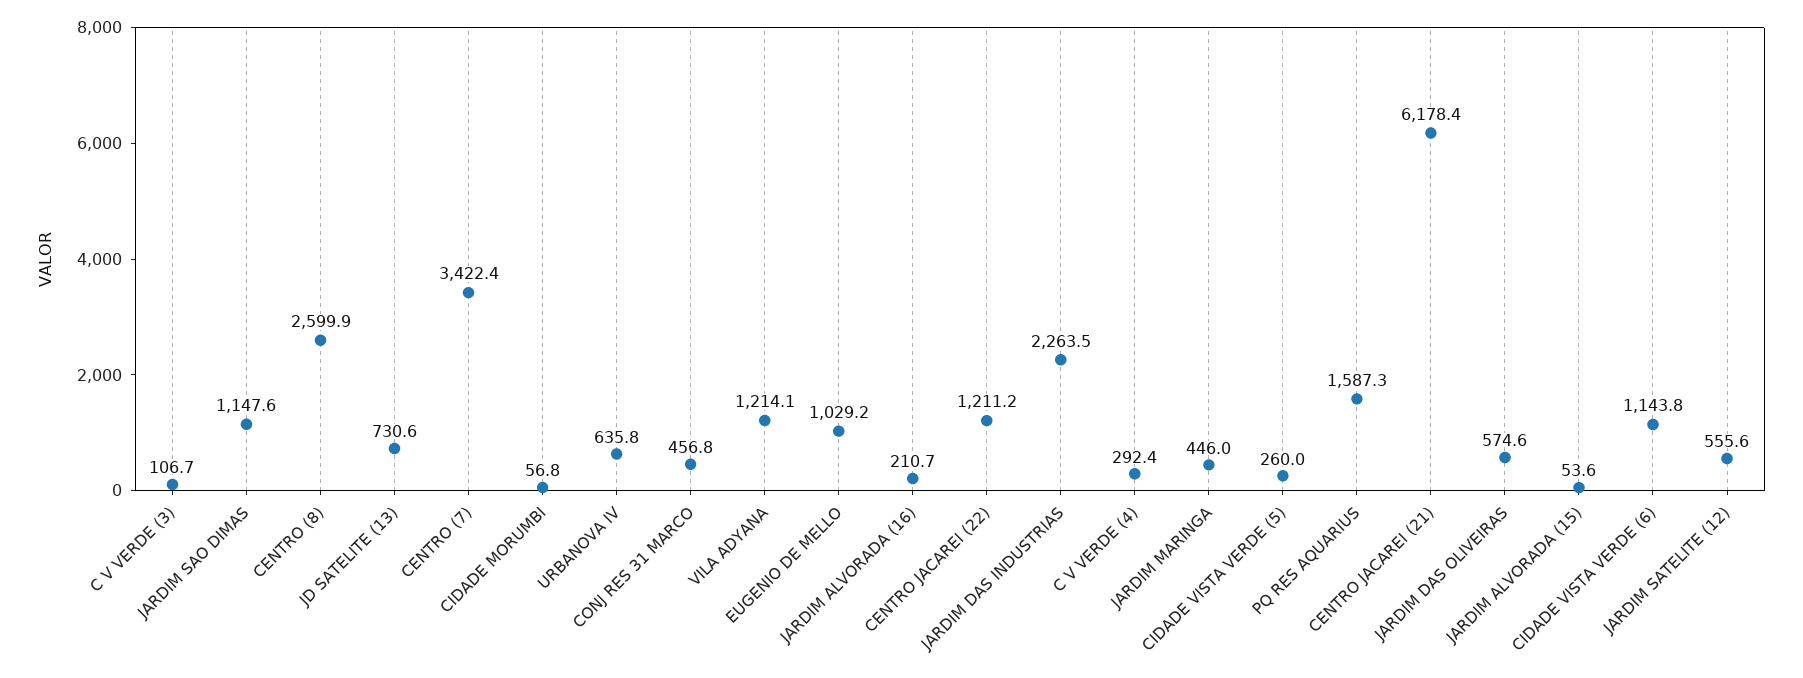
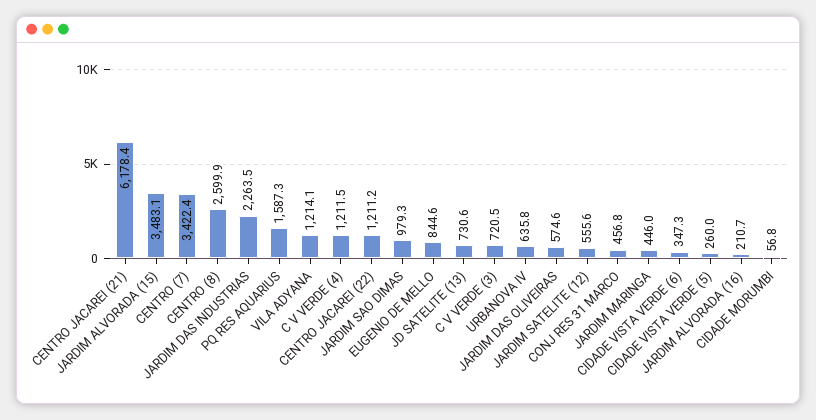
  {
-   "C V VERDE (3)": 106.7,
+   "C V VERDE (3)": 720.5,
-   "JARDIM SAO DIMAS": 1147.6,
+   "JARDIM SAO DIMAS": 979.3,
    "CENTRO (8)": 2599.9,
    "JD SATELITE (13)": 730.6,
    "CENTRO (7)": 3422.4,
    "CIDADE MORUMBI": 56.8,
    "URBANOVA IV": 635.8,
    "CONJ RES 31 MARCO": 456.8,
    "VILA ADYANA": 1214.1,
-   "EUGENIO DE MELLO": 1029.2,
+   "EUGENIO DE MELLO": 844.6,
    "JARDIM ALVORADA (16)": 210.7,
    "CENTRO JACAREI (22)": 1211.2,
    "JARDIM DAS INDUSTRIAS": 2263.5,
-   "C V VERDE (4)": 292.4,
+   "C V VERDE (4)": 1211.5,
    "JARDIM MARINGA": 446,
    "CIDADE VISTA VERDE (5)": 260,
    "PQ RES AQUARIUS": 1587.3,
    "CENTRO JACAREI (21)": 6178.4,
    "JARDIM DAS OLIVEIRAS": 574.6,
-   "JARDIM ALVORADA (15)": 53.6,
+   "JARDIM ALVORADA (15)": 3483.1,
-   "CIDADE VISTA VERDE (6)": 1143.8,
+   "CIDADE VISTA VERDE (6)": 347.3,
    "JARDIM SATELITE (12)": 555.6
  }

